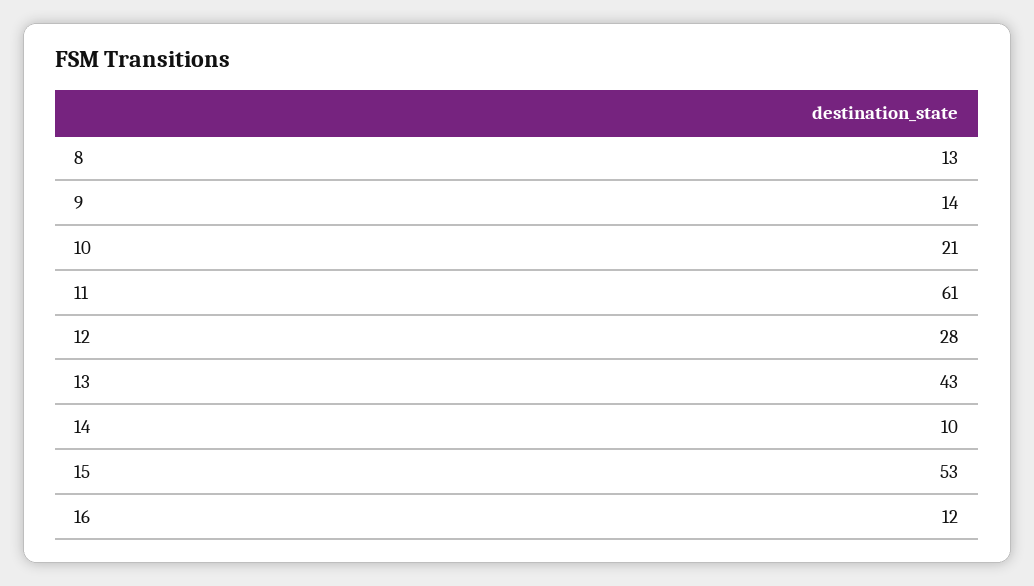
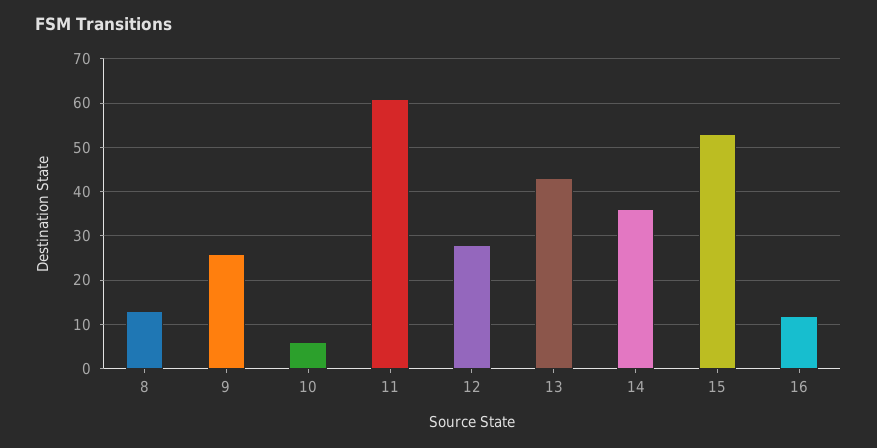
  {
    "8": 13,
-   "9": 14,
+   "9": 25,
-   "10": 21,
+   "10": 5,
    "11": 61,
    "12": 28,
    "13": 43,
-   "14": 10,
+   "14": 35,
    "15": 53,
    "16": 12
  }

